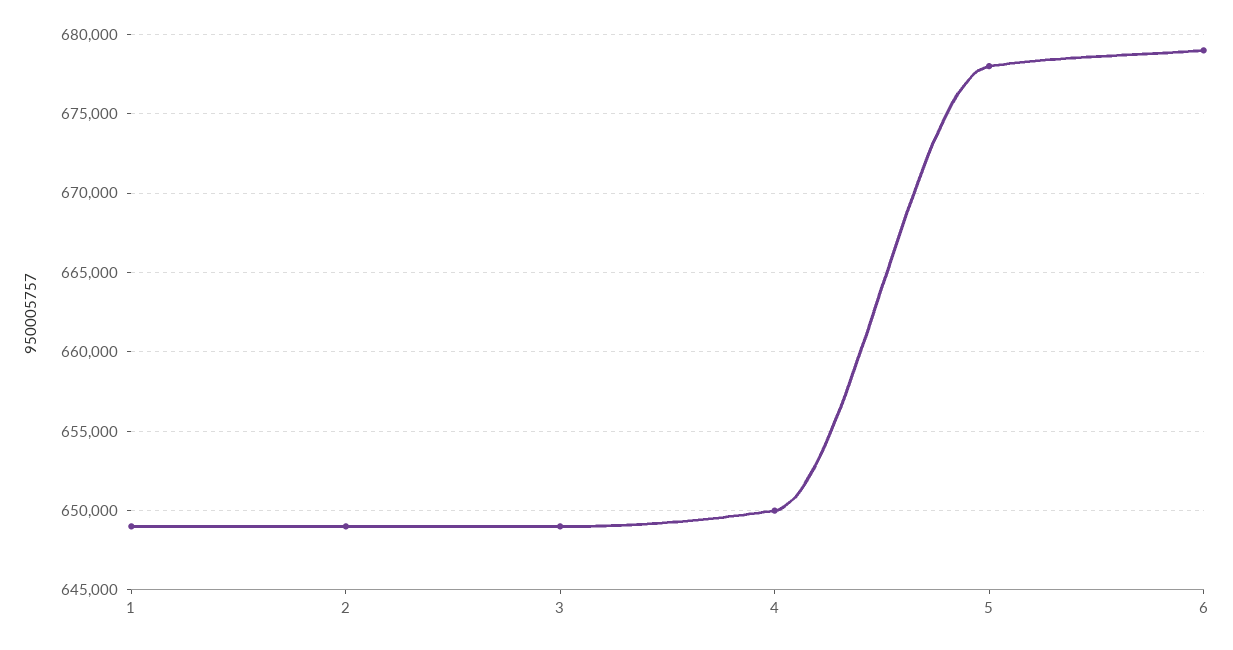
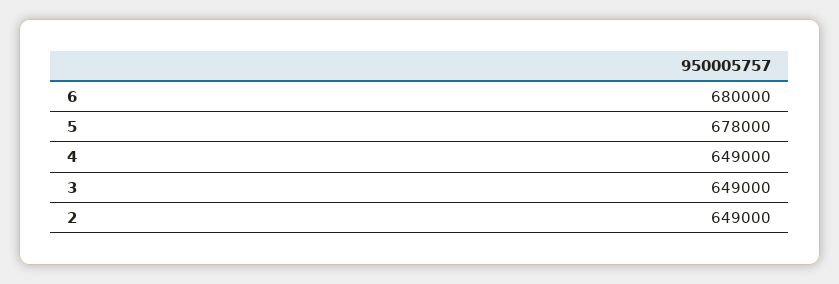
  {
-   "1": 649000,
    "2": 649000,
    "3": 649000,
-   "4": 650000,
+   "4": 649000,
    "5": 678000,
-   "6": 679000
+   "6": 680000
  }

